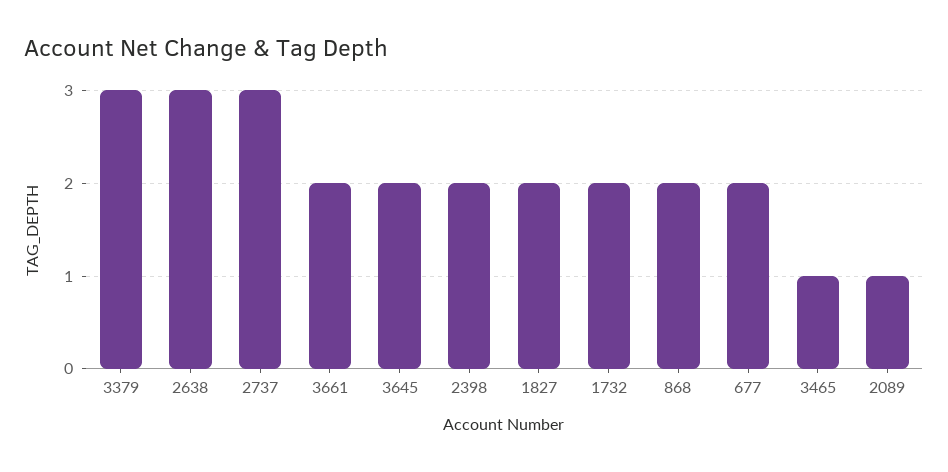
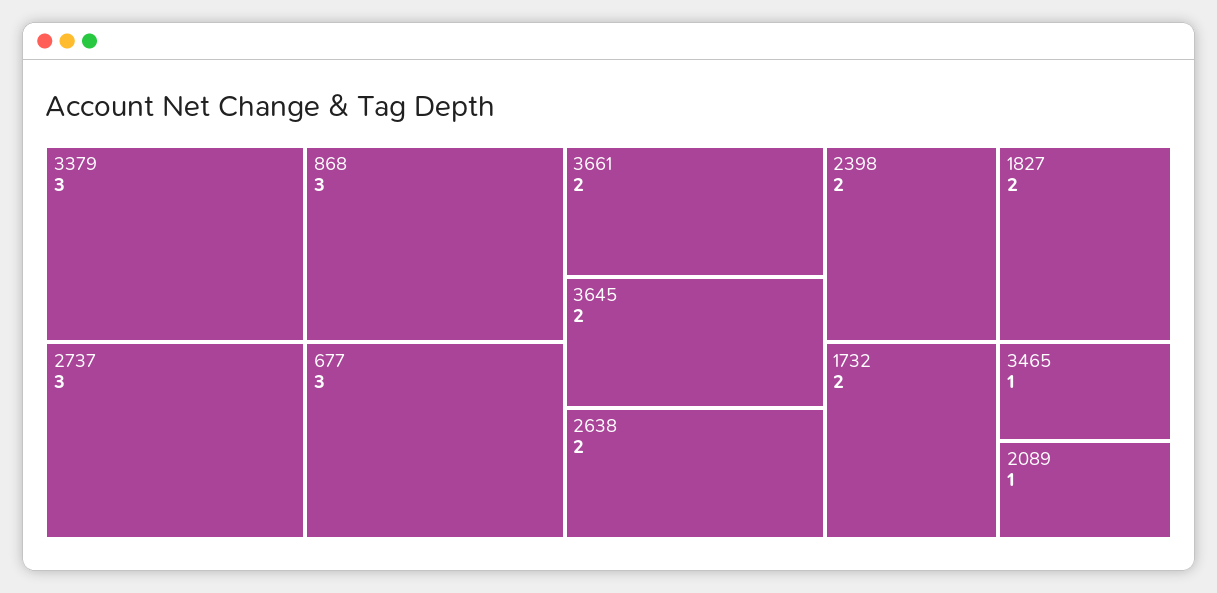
  {
    "3379": 3,
-   "2638": 3,
+   "2638": 2,
    "2737": 3,
    "3661": 2,
    "3645": 2,
    "2398": 2,
    "1827": 2,
    "1732": 2,
-   "868": 2,
+   "868": 3,
-   "677": 2,
+   "677": 3,
    "3465": 1,
    "2089": 1
  }

